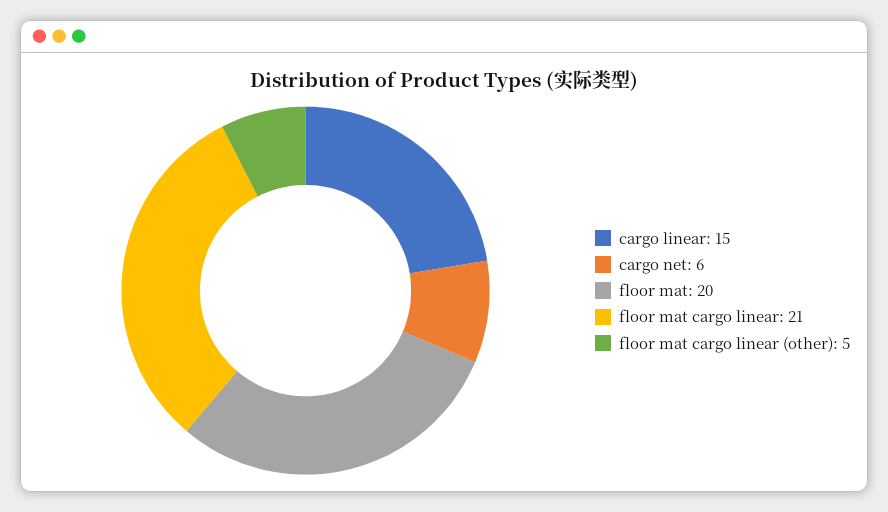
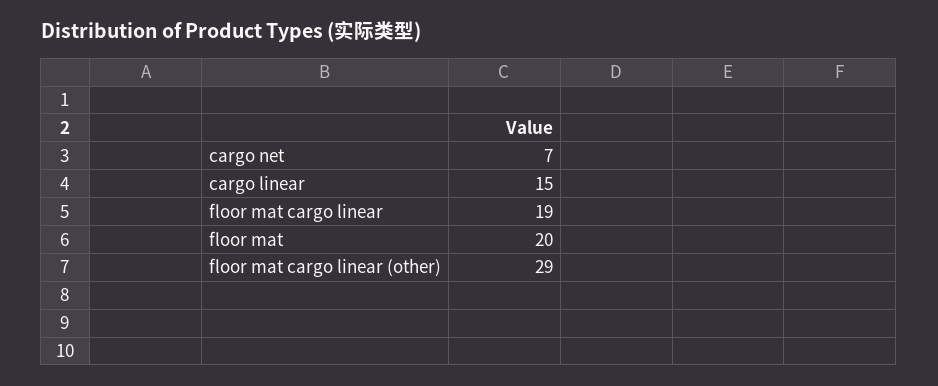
  {
    "cargo linear": 15,
-   "cargo net": 6,
+   "cargo net": 7,
    "floor mat": 20,
-   "floor mat cargo linear": 21,
+   "floor mat cargo linear": 19,
-   "floor mat cargo linear (other)": 5
+   "floor mat cargo linear (other)": 29
  }

